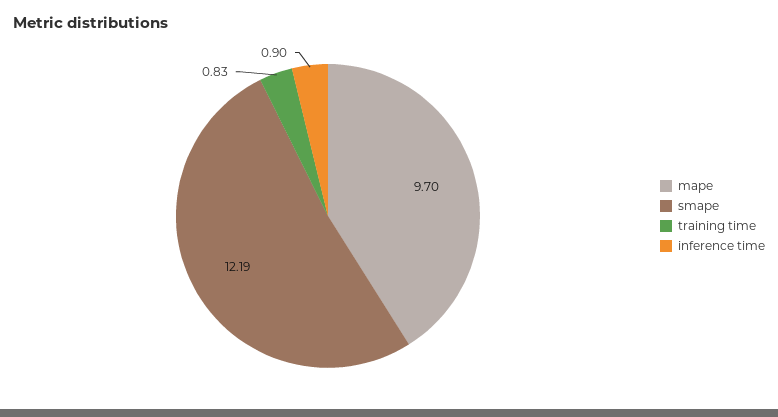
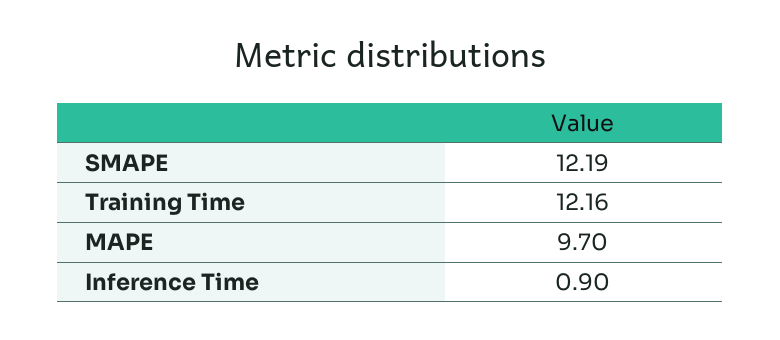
  {
    "mape": 9.7,
    "smape": 12.19,
-   "training time": 0.83,
+   "training time": 12.16,
    "inference time": 0.9
  }

